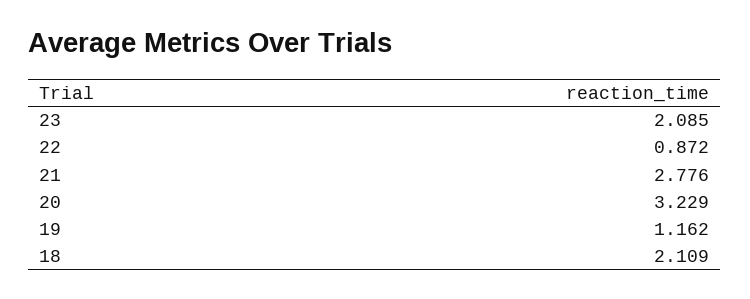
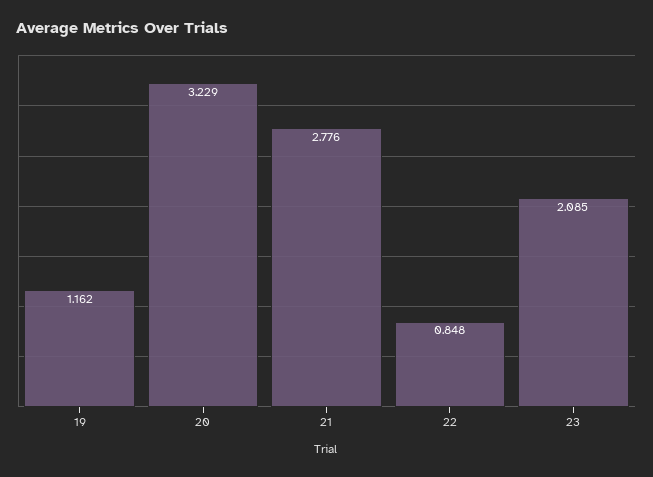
  {
    "23": 2.085,
-   "22": 0.872,
+   "22": 0.848,
    "21": 2.776,
    "20": 3.229,
-   "19": 1.162,
+   "19": 1.162
-   "18": 2.109
  }

